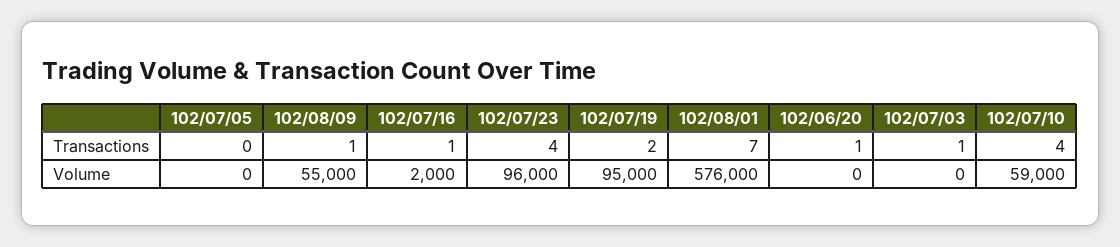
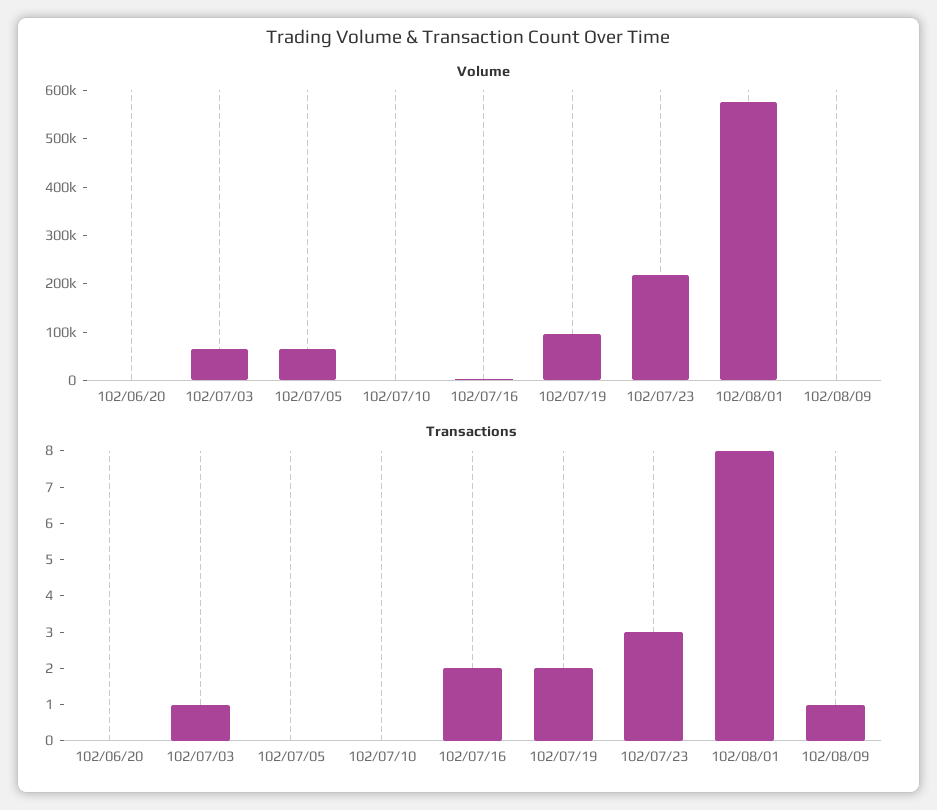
  {
    "Transactions": {
      "102/07/05": 0,
      "102/08/09": 1,
-     "102/07/16": 1,
+     "102/07/16": 2,
-     "102/07/23": 4,
+     "102/07/23": 3,
      "102/07/19": 2,
-     "102/08/01": 7,
+     "102/08/01": 8,
-     "102/06/20": 1,
+     "102/06/20": 0,
      "102/07/03": 1,
-     "102/07/10": 4
+     "102/07/10": 0
    },
    "Volume": {
-     "102/07/05": 0,
+     "102/07/05": 60000,
-     "102/08/09": 55000,
+     "102/08/09": 0,
      "102/07/16": 2000,
-     "102/07/23": 96000,
+     "102/07/23": 220000,
      "102/07/19": 95000,
      "102/08/01": 576000,
      "102/06/20": 0,
-     "102/07/03": 0,
+     "102/07/03": 60000,
-     "102/07/10": 59000
+     "102/07/10": 0
    }
  }

